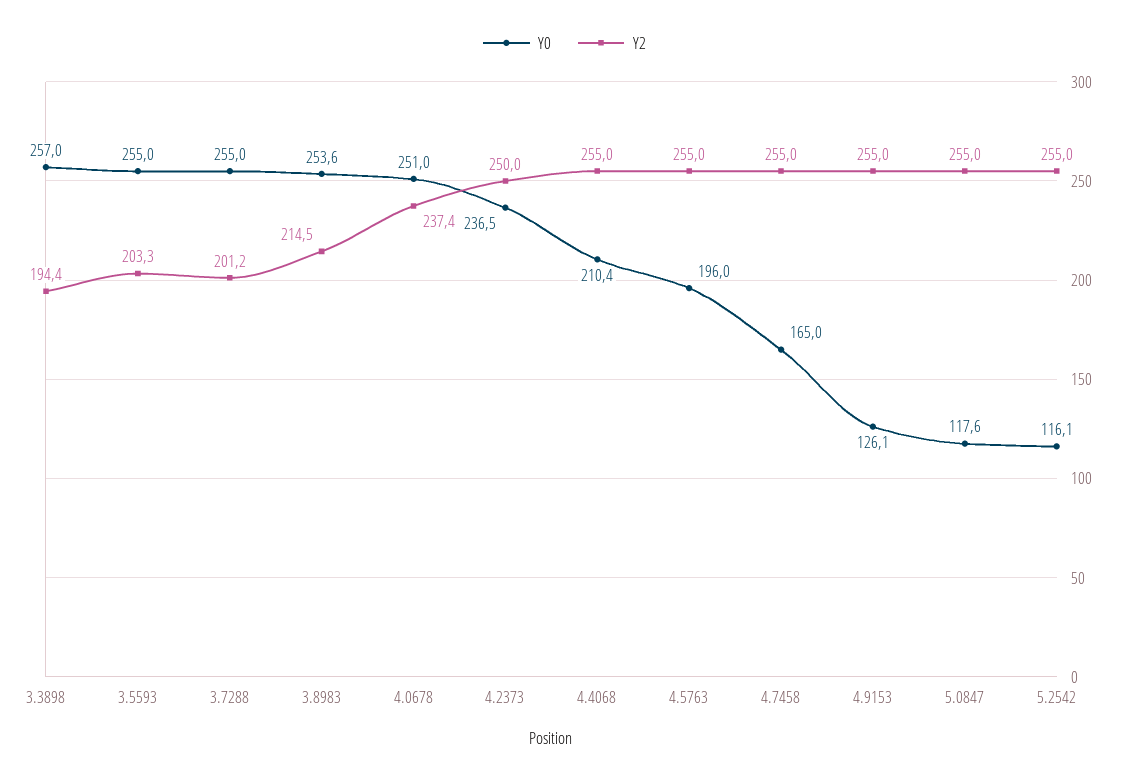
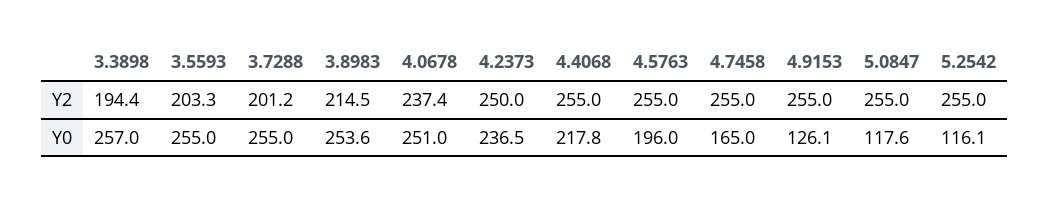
  {
    "Y0": {
      "3.3898": 257,
      "3.5593": 255,
      "3.7288": 255,
      "3.8983": 253.6,
      "4.0678": 251,
      "4.2373": 236.5,
-     "4.4068": 210.4,
+     "4.4068": 217.8,
      "4.5763": 196,
      "4.7458": 165,
      "4.9153": 126.1,
      "5.0847": 117.6,
      "5.2542": 116.1
    },
    "Y2": {
      "3.3898": 194.4,
      "3.5593": 203.3,
      "3.7288": 201.2,
      "3.8983": 214.5,
      "4.0678": 237.4,
      "4.2373": 250,
      "4.4068": 255,
      "4.5763": 255,
      "4.7458": 255,
      "4.9153": 255,
      "5.0847": 255,
      "5.2542": 255
    }
  }

